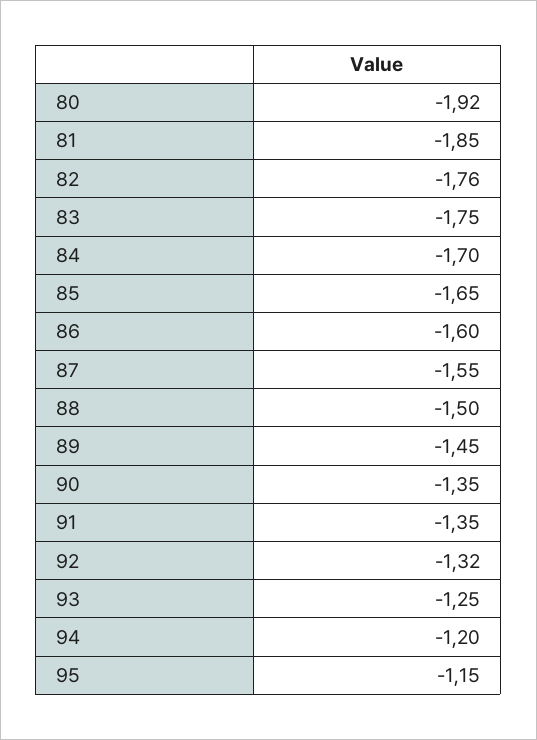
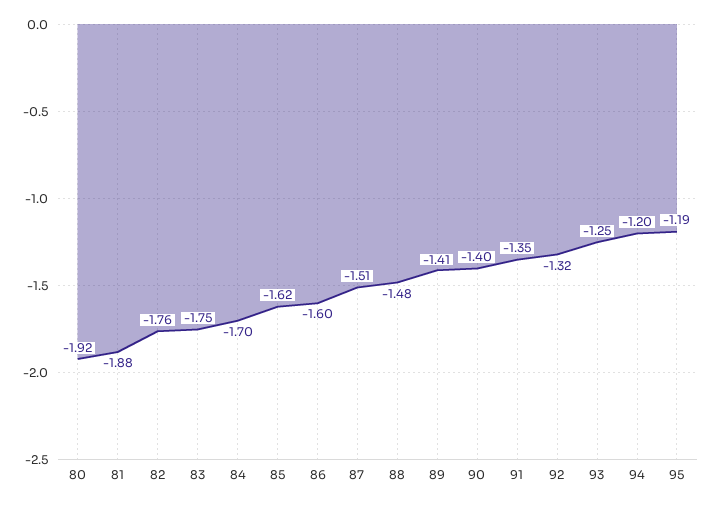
  {
    "80": -1.92,
-   "81": -1.85,
+   "81": -1.88,
    "82": -1.76,
    "83": -1.75,
    "84": -1.7,
-   "85": -1.65,
+   "85": -1.62,
    "86": -1.6,
-   "87": -1.55,
+   "87": -1.51,
-   "88": -1.5,
+   "88": -1.48,
-   "89": -1.45,
+   "89": -1.41,
-   "90": -1.35,
+   "90": -1.4,
    "91": -1.35,
    "92": -1.32,
    "93": -1.25,
    "94": -1.2,
-   "95": -1.15
+   "95": -1.19
  }

